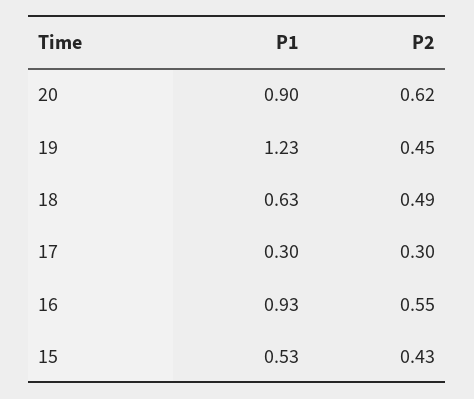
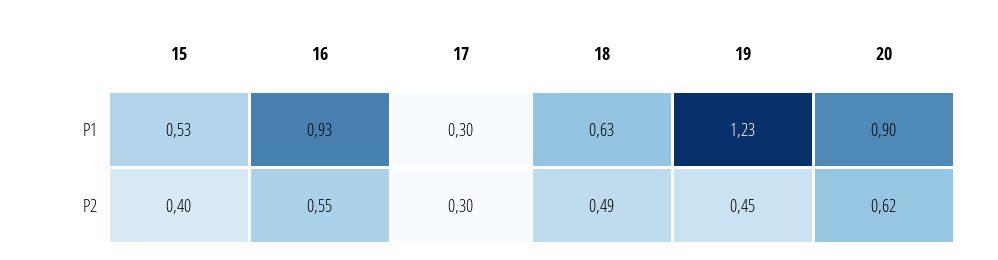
  {
    "P1": {
      "20": 0.9,
      "19": 1.23,
      "18": 0.63,
      "17": 0.3,
      "16": 0.93,
      "15": 0.53
    },
    "P2": {
      "20": 0.62,
      "19": 0.45,
      "18": 0.49,
      "17": 0.3,
      "16": 0.55,
-     "15": 0.43
+     "15": 0.4
    }
  }

